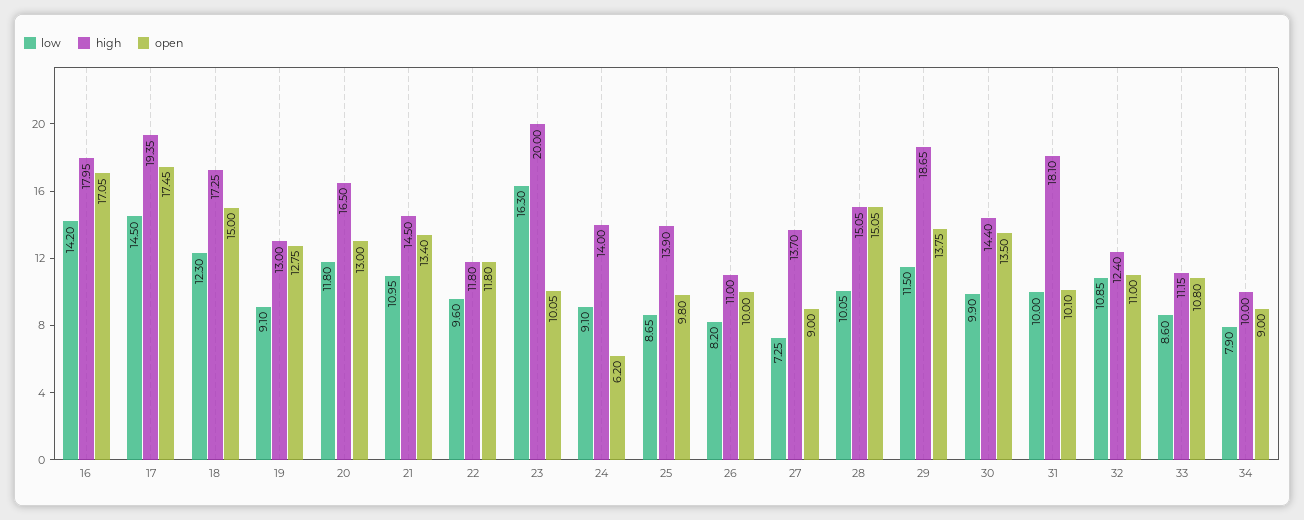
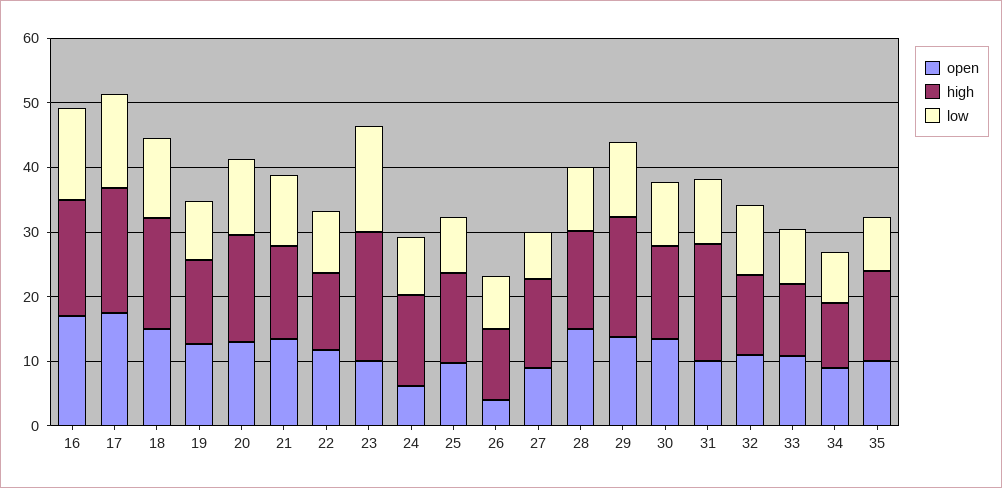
  {
    "low": {
      "16": 14.2,
      "17": 14.5,
      "18": 12.3,
      "19": 9.1,
      "20": 11.8,
      "21": 10.95,
      "22": 9.6,
      "23": 16.3,
      "24": 9.1,
      "25": 8.65,
      "26": 8.2,
      "27": 7.25,
      "28": 10.05,
      "29": 11.5,
      "30": 9.9,
      "31": 10,
      "32": 10.85,
      "33": 8.6,
-     "34": 7.9
+     "34": 7.9,
+     "35": 8
    },
    "high": {
      "16": 17.95,
      "17": 19.35,
      "18": 17.25,
      "19": 13,
      "20": 16.5,
      "21": 14.5,
      "22": 11.8,
      "23": 20,
      "24": 14,
      "25": 13.9,
      "26": 11,
      "27": 13.7,
      "28": 15.05,
      "29": 18.65,
      "30": 14.4,
      "31": 18.1,
      "32": 12.4,
      "33": 11.15,
-     "34": 10
+     "34": 10,
+     "35": 14
    },
    "open": {
      "16": 17.05,
      "17": 17.45,
      "18": 15,
      "19": 12.75,
      "20": 13,
      "21": 13.4,
      "22": 11.8,
      "23": 10.05,
      "24": 6.2,
      "25": 9.8,
-     "26": 10,
+     "26": 4,
      "27": 9,
      "28": 15.05,
      "29": 13.75,
      "30": 13.5,
      "31": 10.1,
      "32": 11,
      "33": 10.8,
-     "34": 9
+     "34": 9,
+     "35": 10
    }
  }

